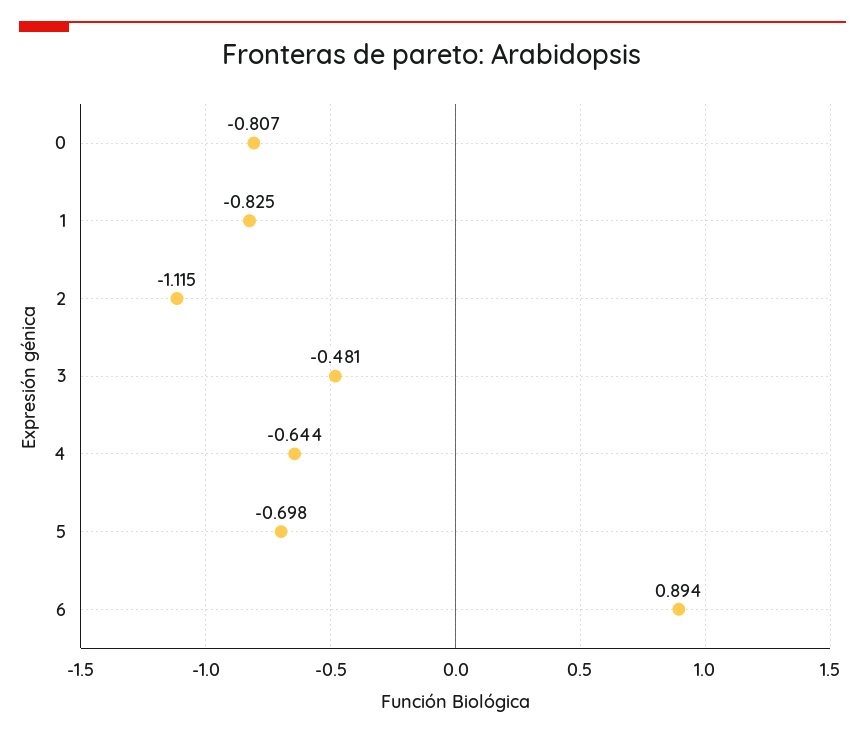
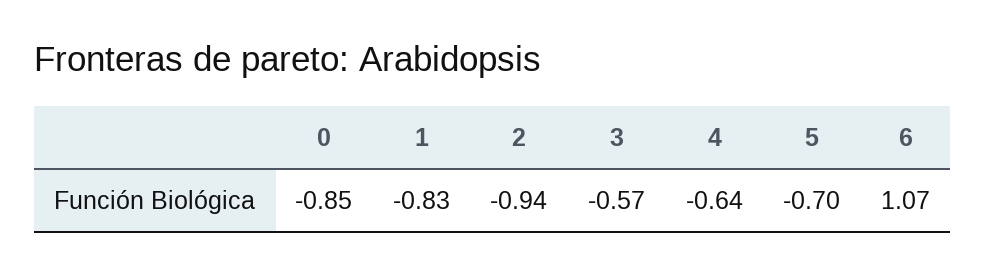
  {
-   "0": -0.807,
+   "0": -0.85,
    "1": -0.825,
-   "2": -1.115,
+   "2": -0.94,
-   "3": -0.481,
+   "3": -0.57,
    "4": -0.644,
    "5": -0.698,
-   "6": 0.894
+   "6": 1.07
  }

